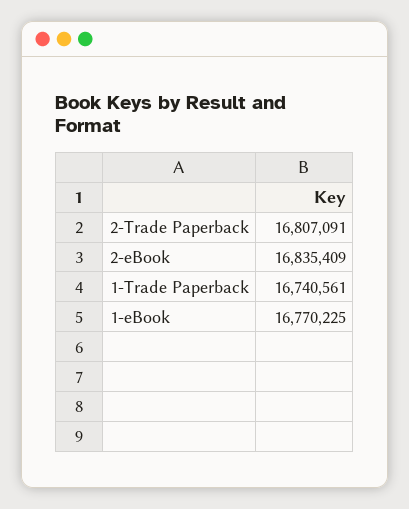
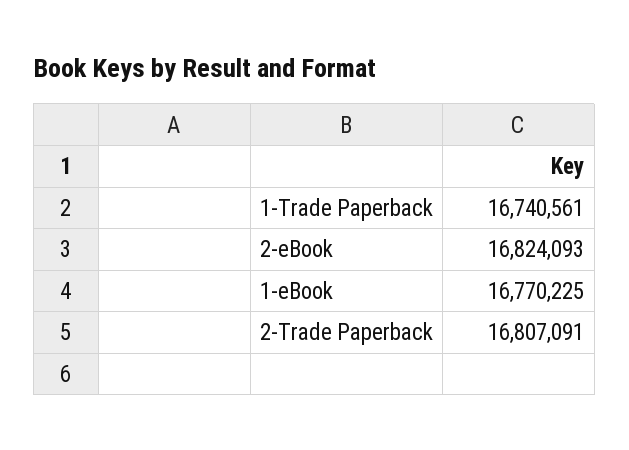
  {
    "2-Trade Paperback": 16807091,
-   "2-eBook": 16835409,
+   "2-eBook": 16824093,
    "1-Trade Paperback": 16740561,
    "1-eBook": 16770225
  }

